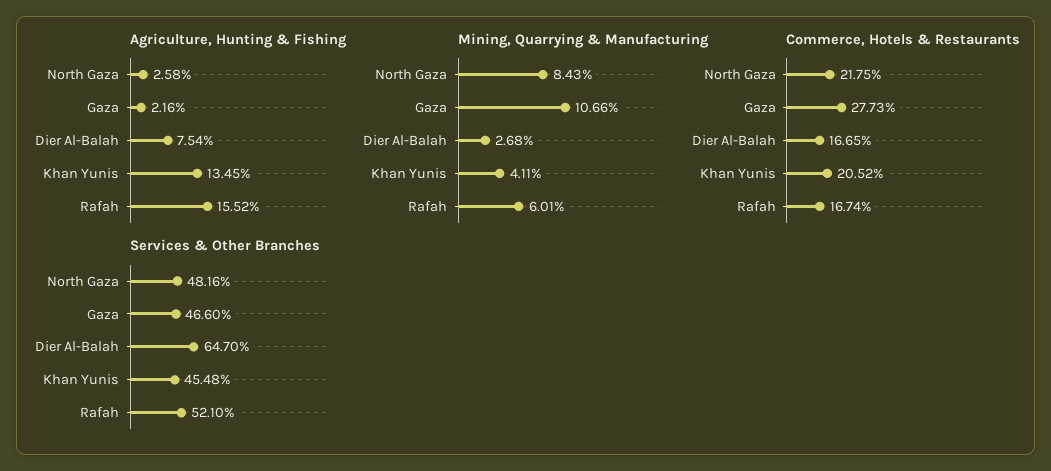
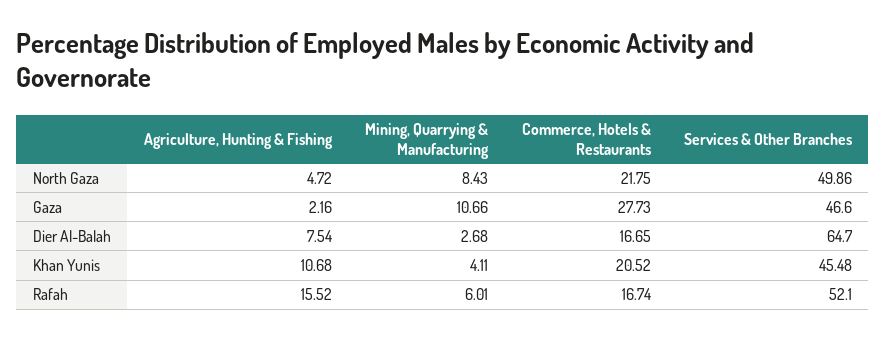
  {
    "Agriculture, Hunting & Fishing": {
-     "North Gaza": 2.58,
+     "North Gaza": 4.72,
      "Gaza": 2.16,
      "Dier Al-Balah": 7.54,
-     "Khan Yunis": 13.45,
+     "Khan Yunis": 10.68,
      "Rafah": 15.52
    },
    "Mining, Quarrying & Manufacturing": {
      "North Gaza": 8.43,
      "Gaza": 10.66,
      "Dier Al-Balah": 2.68,
      "Khan Yunis": 4.11,
      "Rafah": 6.01
    },
    "Commerce, Hotels & Restaurants": {
      "North Gaza": 21.75,
      "Gaza": 27.73,
      "Dier Al-Balah": 16.65,
      "Khan Yunis": 20.52,
      "Rafah": 16.74
    },
    "Services & Other Branches": {
-     "North Gaza": 48.16,
+     "North Gaza": 49.86,
      "Gaza": 46.6,
      "Dier Al-Balah": 64.7,
      "Khan Yunis": 45.48,
      "Rafah": 52.1
    }
  }

